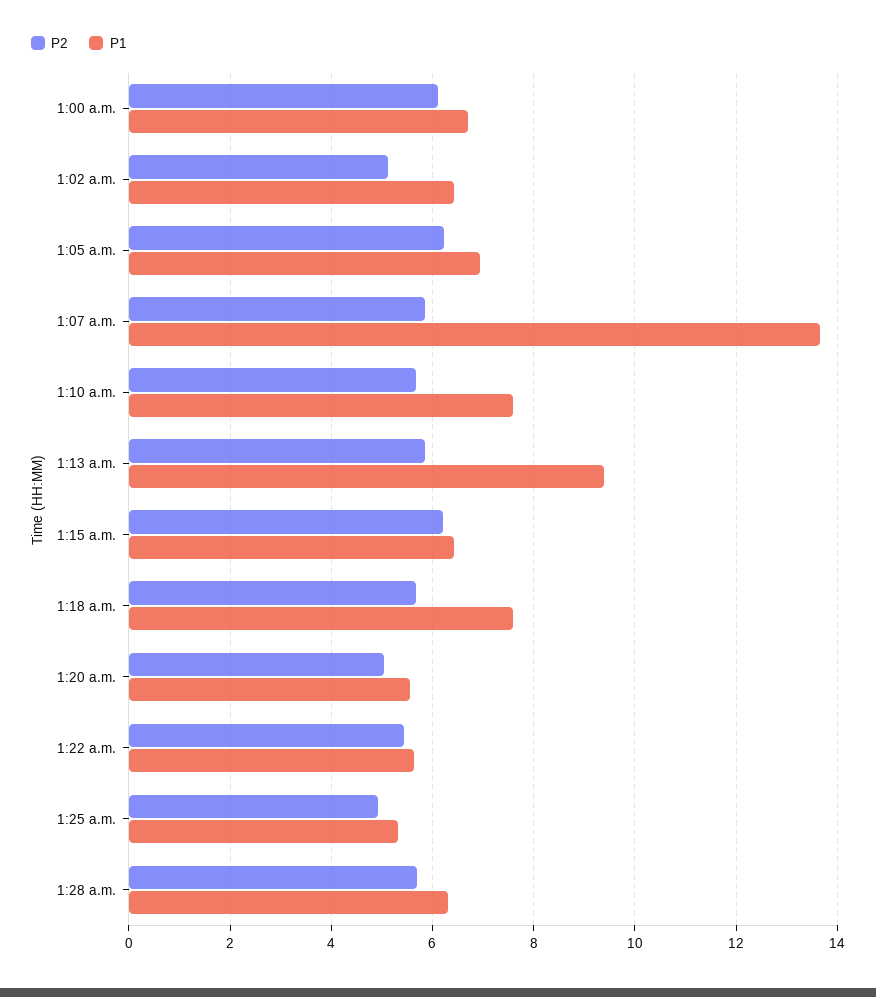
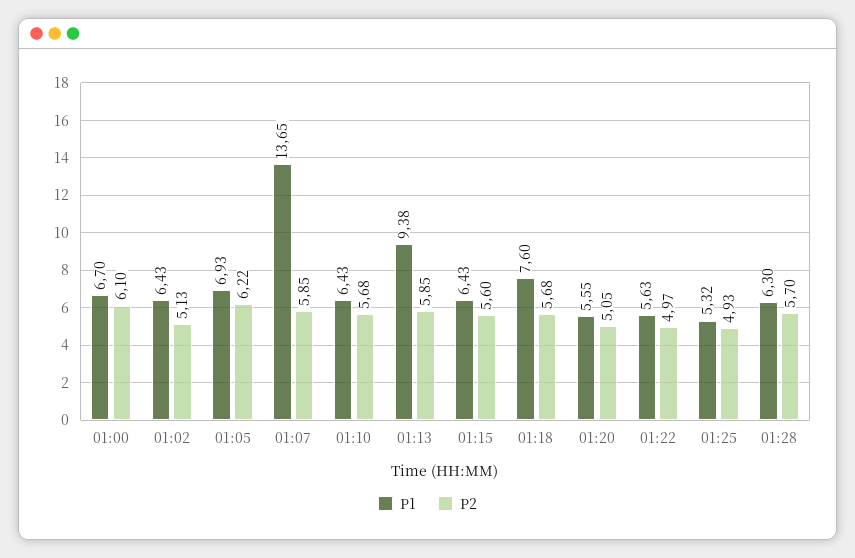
  {
    "P2": {
      "1:00 a.m.": 6.1,
      "1:02 a.m.": 5.13,
      "1:05 a.m.": 6.22,
      "1:07 a.m.": 5.85,
      "1:10 a.m.": 5.68,
      "1:13 a.m.": 5.85,
-     "1:15 a.m.": 6.2,
+     "1:15 a.m.": 5.6,
      "1:18 a.m.": 5.68,
      "1:20 a.m.": 5.05,
-     "1:22 a.m.": 5.4,
+     "1:22 a.m.": 4.97,
      "1:25 a.m.": 4.93,
      "1:28 a.m.": 5.7
    },
    "P1": {
      "1:00 a.m.": 6.7,
      "1:02 a.m.": 6.43,
      "1:05 a.m.": 6.93,
      "1:07 a.m.": 13.65,
-     "1:10 a.m.": 7.6,
+     "1:10 a.m.": 6.43,
      "1:13 a.m.": 9.38,
      "1:15 a.m.": 6.43,
      "1:18 a.m.": 7.6,
      "1:20 a.m.": 5.55,
      "1:22 a.m.": 5.63,
      "1:25 a.m.": 5.32,
      "1:28 a.m.": 6.3
    }
  }

